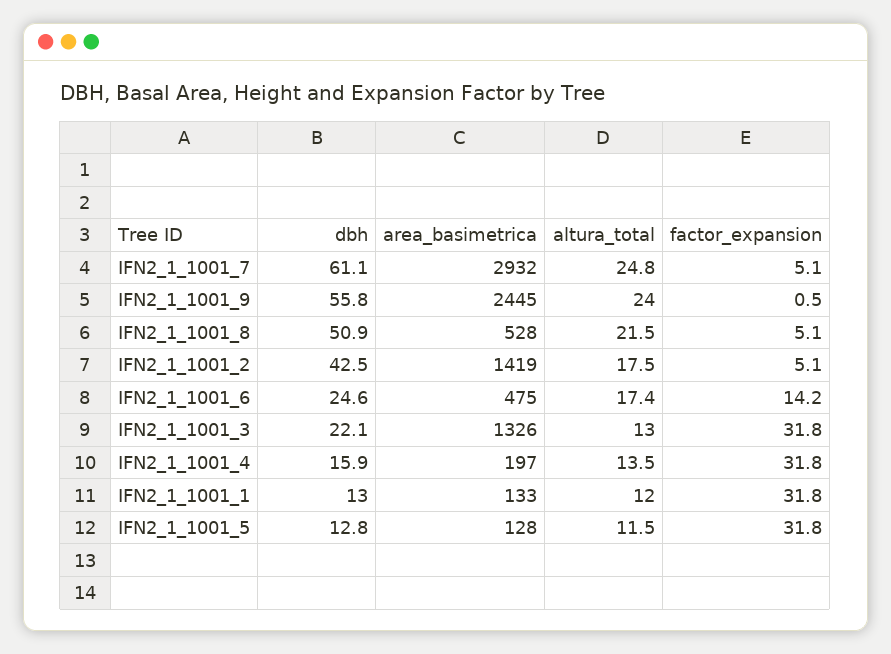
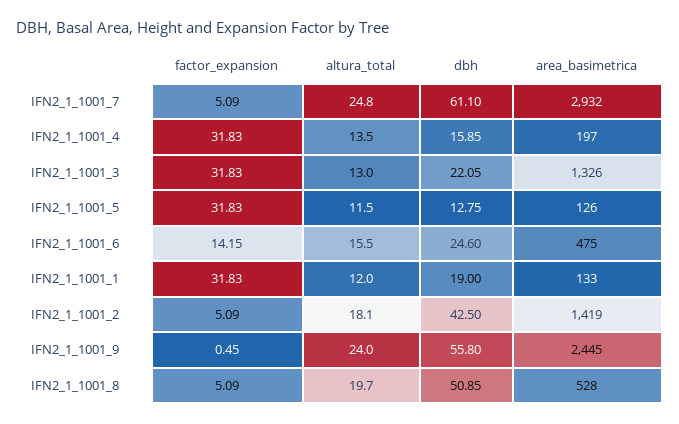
  {
    "dbh": {
      "IFN2_1_1001_7": 61.1,
      "IFN2_1_1001_9": 55.8,
      "IFN2_1_1001_8": 50.85,
      "IFN2_1_1001_2": 42.5,
      "IFN2_1_1001_6": 24.6,
      "IFN2_1_1001_3": 22.05,
      "IFN2_1_1001_4": 15.85,
-     "IFN2_1_1001_1": 13,
+     "IFN2_1_1001_1": 19,
      "IFN2_1_1001_5": 12.75
    },
    "area_basimetrica": {
      "IFN2_1_1001_7": 2932,
      "IFN2_1_1001_9": 2445,
      "IFN2_1_1001_8": 528,
      "IFN2_1_1001_2": 1419,
      "IFN2_1_1001_6": 475,
      "IFN2_1_1001_3": 1326,
      "IFN2_1_1001_4": 197,
      "IFN2_1_1001_1": 133,
-     "IFN2_1_1001_5": 128
+     "IFN2_1_1001_5": 126
    },
    "altura_total": {
      "IFN2_1_1001_7": 24.8,
      "IFN2_1_1001_9": 24,
-     "IFN2_1_1001_8": 21.5,
+     "IFN2_1_1001_8": 19.7,
-     "IFN2_1_1001_2": 17.5,
+     "IFN2_1_1001_2": 18.1,
-     "IFN2_1_1001_6": 17.4,
+     "IFN2_1_1001_6": 15.5,
      "IFN2_1_1001_3": 13,
      "IFN2_1_1001_4": 13.5,
      "IFN2_1_1001_1": 12,
      "IFN2_1_1001_5": 11.5
    },
    "factor_expansion": {
      "IFN2_1_1001_7": 5.09,
      "IFN2_1_1001_9": 0.45,
      "IFN2_1_1001_8": 5.09,
      "IFN2_1_1001_2": 5.09,
      "IFN2_1_1001_6": 14.15,
      "IFN2_1_1001_3": 31.83,
      "IFN2_1_1001_4": 31.83,
      "IFN2_1_1001_1": 31.83,
      "IFN2_1_1001_5": 31.83
    }
  }

